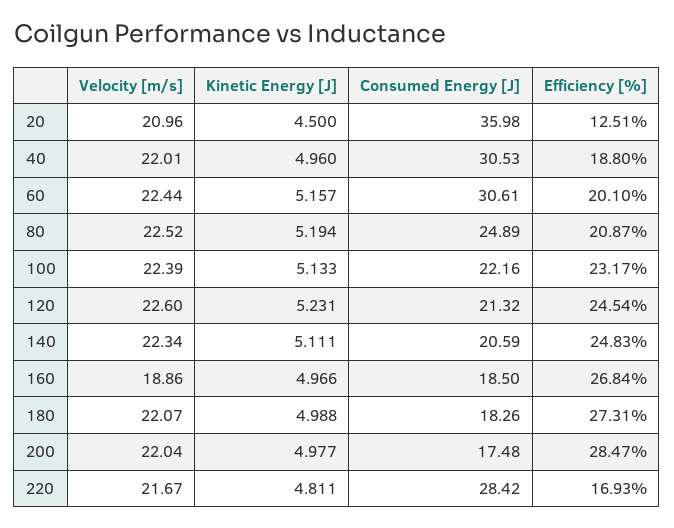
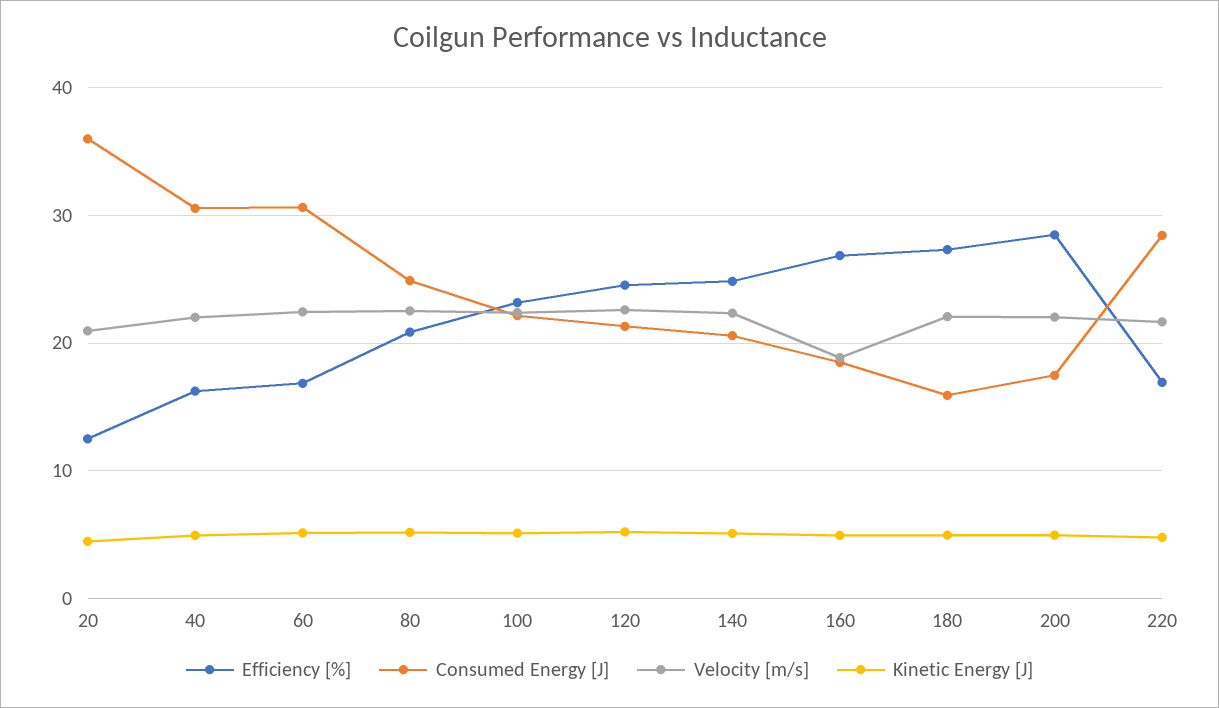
  {
    "Velocity [m/s]": {
      "20": 20.96,
      "40": 22.01,
      "60": 22.44,
      "80": 22.52,
      "100": 22.39,
      "120": 22.6,
      "140": 22.34,
      "160": 18.86,
      "180": 22.07,
      "200": 22.04,
      "220": 21.67
    },
    "Kinetic Energy [J]": {
      "20": 4.5,
      "40": 4.96,
      "60": 5.157,
      "80": 5.194,
      "100": 5.133,
      "120": 5.231,
      "140": 5.111,
      "160": 4.966,
      "180": 4.988,
      "200": 4.977,
      "220": 4.811
    },
    "Consumed Energy [J]": {
      "20": 35.98,
      "40": 30.53,
      "60": 30.61,
      "80": 24.89,
      "100": 22.16,
      "120": 21.32,
      "140": 20.59,
      "160": 18.5,
-     "180": 18.26,
+     "180": 16,
      "200": 17.48,
      "220": 28.42
    },
    "Efficiency [%]": {
      "20": 12.51,
-     "40": 18.8,
+     "40": 16,
-     "60": 20.1,
+     "60": 17,
      "80": 20.87,
      "100": 23.17,
      "120": 24.54,
      "140": 24.83,
      "160": 26.84,
      "180": 27.31,
      "200": 28.47,
      "220": 16.93
    }
  }

